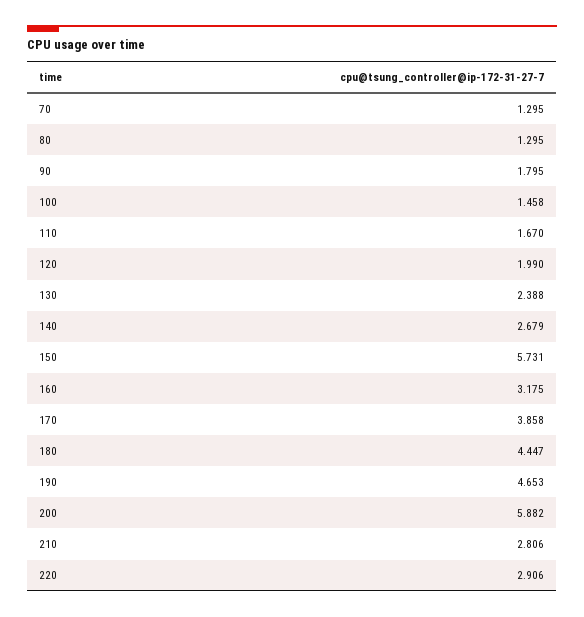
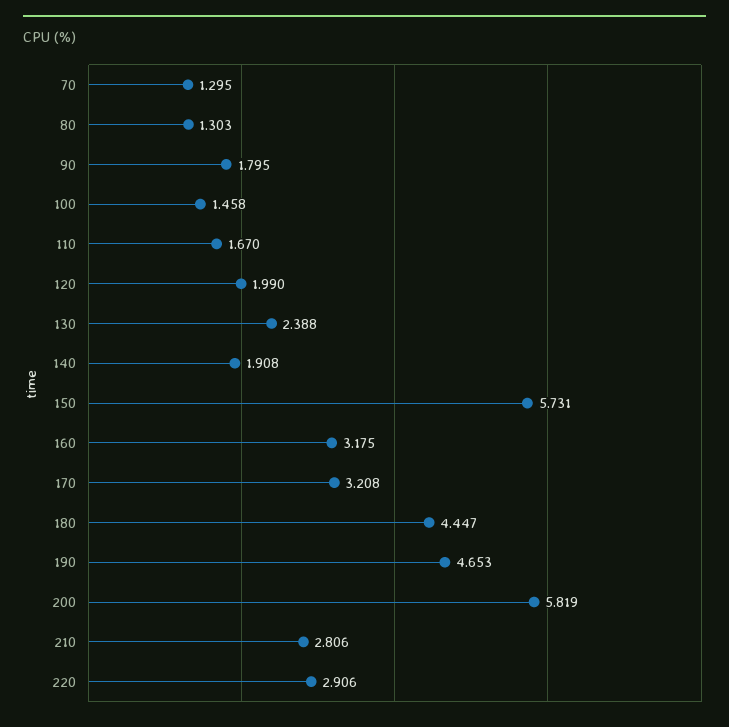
  {
    "70": 1.295,
-   "80": 1.295,
+   "80": 1.303,
    "90": 1.795,
    "100": 1.458,
    "110": 1.67,
    "120": 1.99,
    "130": 2.388,
-   "140": 2.679,
+   "140": 1.908,
    "150": 5.731,
    "160": 3.175,
-   "170": 3.858,
+   "170": 3.208,
    "180": 4.447,
    "190": 4.653,
-   "200": 5.882,
+   "200": 5.819,
    "210": 2.806,
    "220": 2.906
  }

